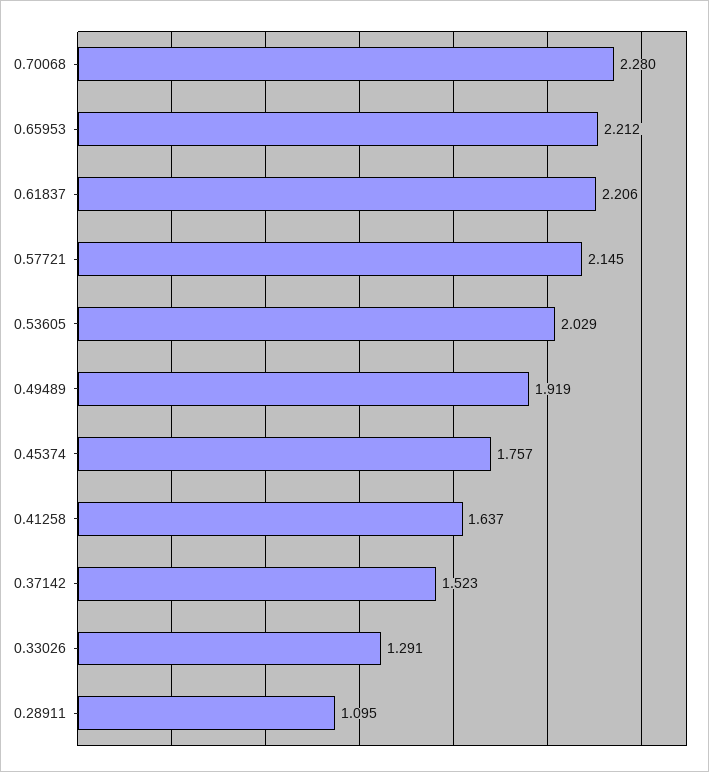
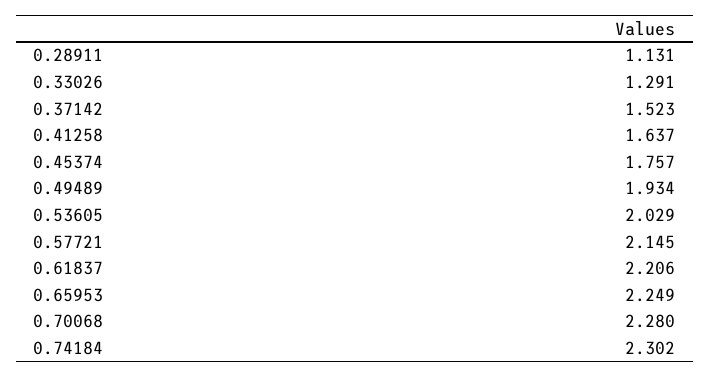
  {
    "0.70068": 2.28,
-   "0.65953": 2.212,
+   "0.65953": 2.249,
    "0.61837": 2.206,
    "0.57721": 2.145,
    "0.53605": 2.029,
-   "0.49489": 1.919,
+   "0.49489": 1.934,
    "0.45374": 1.757,
    "0.41258": 1.637,
    "0.37142": 1.523,
    "0.33026": 1.291,
-   "0.28911": 1.095
+   "0.28911": 1.131,
+   "0.74184": 2.302
  }

